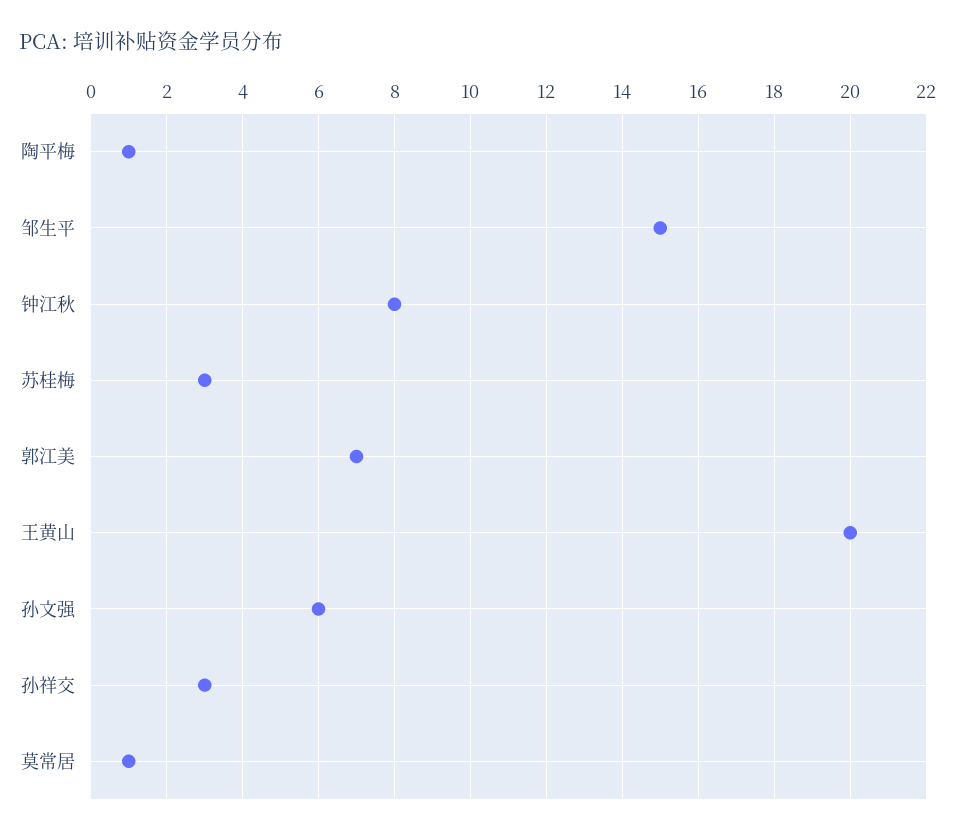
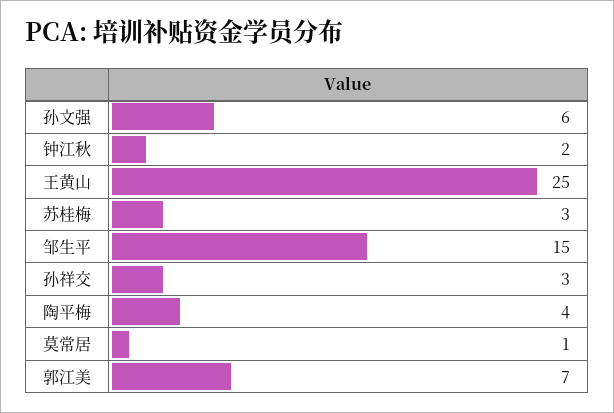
  {
-   "陶平梅": 1,
+   "陶平梅": 4,
    "邹生平": 15,
-   "钟江秋": 8,
+   "钟江秋": 2,
    "苏桂梅": 3,
    "郭江美": 7,
-   "王黄山": 20,
+   "王黄山": 25,
    "孙文强": 6,
    "孙祥交": 3,
    "莫常居": 1
  }

